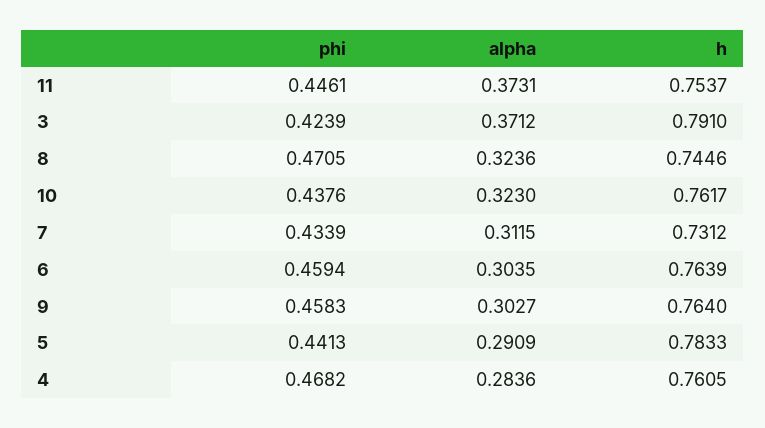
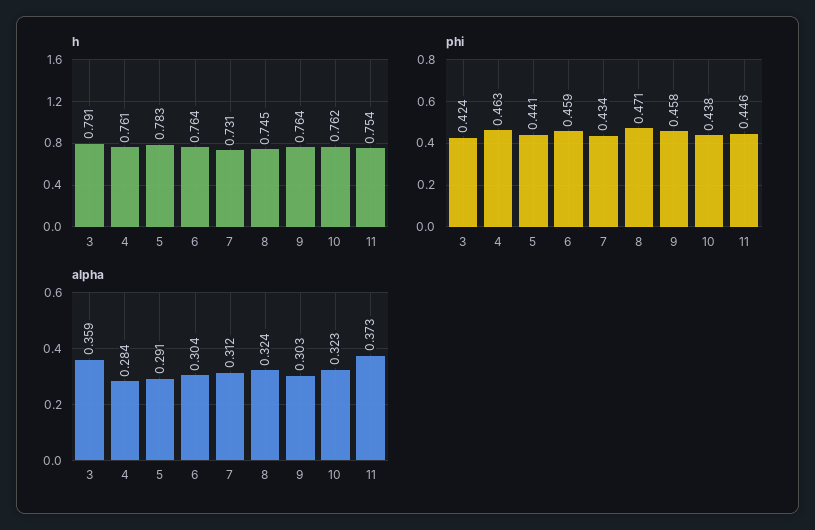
  {
    "phi": {
      "11": 0.4461,
      "3": 0.4239,
      "8": 0.4705,
      "10": 0.4376,
      "7": 0.4339,
      "6": 0.4594,
      "9": 0.4583,
      "5": 0.4413,
-     "4": 0.4682
+     "4": 0.463
    },
    "alpha": {
      "11": 0.3731,
-     "3": 0.3712,
+     "3": 0.359,
      "8": 0.3236,
      "10": 0.323,
      "7": 0.3115,
      "6": 0.3035,
      "9": 0.3027,
      "5": 0.2909,
      "4": 0.2836
    },
    "h": {
      "11": 0.7537,
      "3": 0.791,
      "8": 0.7446,
      "10": 0.7617,
      "7": 0.7312,
      "6": 0.7639,
      "9": 0.764,
      "5": 0.7833,
      "4": 0.7605
    }
  }

